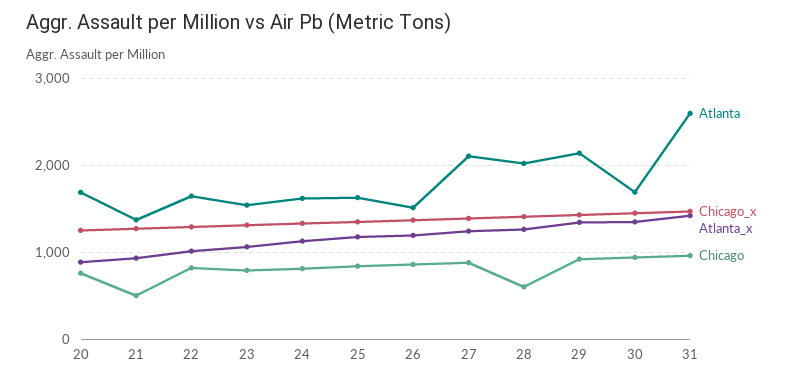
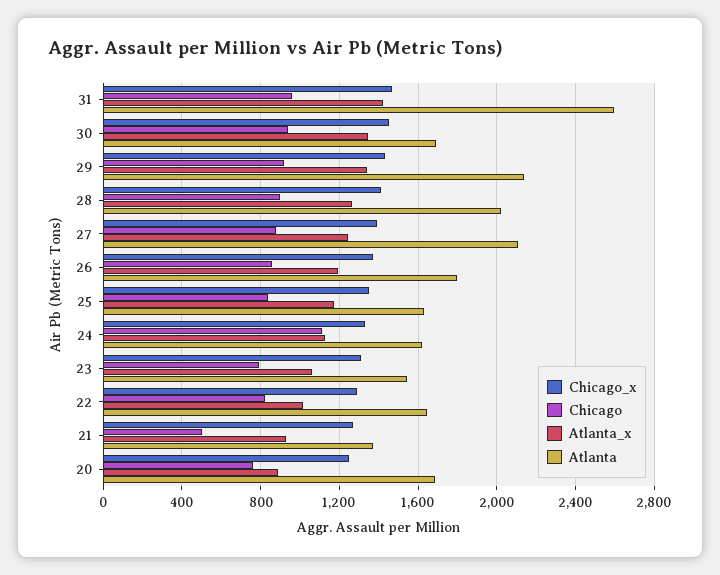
  {
    "Atlanta": {
      "20": 1700,
      "21": 1350,
      "22": 1650,
      "23": 1550,
      "24": 1600,
      "25": 1650,
-     "26": 1500,
+     "26": 1800,
      "27": 2100,
      "28": 2000,
      "29": 2150,
      "30": 1700,
      "31": 2600
    },
    "Chicago_x": {
      "20": 1250,
      "21": 1250,
      "22": 1300,
      "23": 1300,
      "24": 1350,
      "25": 1350,
      "26": 1350,
      "27": 1400,
      "28": 1400,
      "29": 1450,
      "30": 1450,
      "31": 1450
    },
    "Atlanta_x": {
      "20": 900,
      "21": 950,
      "22": 1000,
      "23": 1050,
      "24": 1150,
      "25": 1200,
      "26": 1200,
      "27": 1250,
      "28": 1250,
      "29": 1350,
      "30": 1350,
      "31": 1400
    },
    "Chicago": {
      "20": 750,
      "21": 500,
      "22": 800,
      "23": 800,
-     "24": 800,
+     "24": 1100,
      "25": 850,
      "26": 850,
      "27": 900,
-     "28": 600,
+     "28": 900,
      "29": 900,
      "30": 950,
      "31": 950
    }
  }

